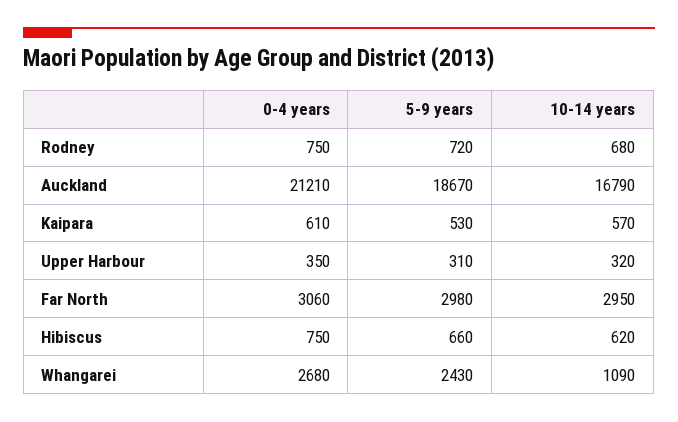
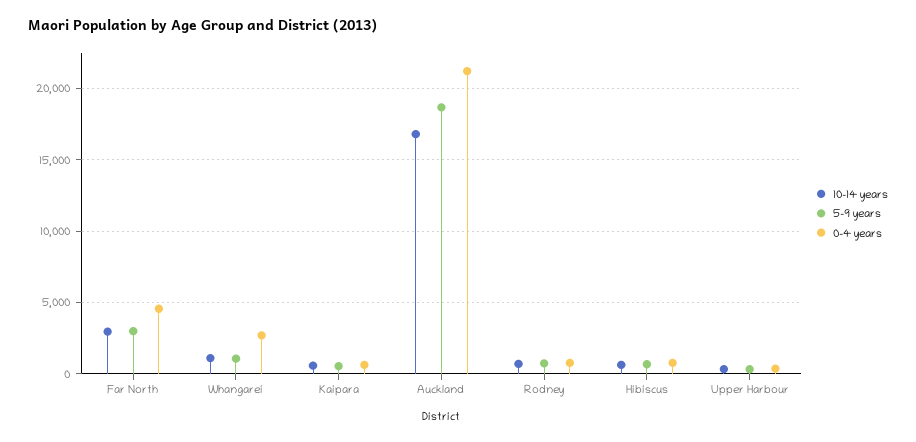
  {
    "0-4 years": {
      "Rodney": 750,
      "Auckland": 21210,
      "Kaipara": 610,
      "Upper Harbour": 350,
-     "Far North": 3060,
+     "Far North": 4500,
      "Hibiscus": 750,
      "Whangarei": 2680
    },
    "5-9 years": {
      "Rodney": 720,
      "Auckland": 18670,
      "Kaipara": 530,
      "Upper Harbour": 310,
      "Far North": 2980,
      "Hibiscus": 660,
-     "Whangarei": 2430
+     "Whangarei": 1000
    },
    "10-14 years": {
      "Rodney": 680,
      "Auckland": 16790,
      "Kaipara": 570,
      "Upper Harbour": 320,
      "Far North": 2950,
      "Hibiscus": 620,
      "Whangarei": 1090
    }
  }

